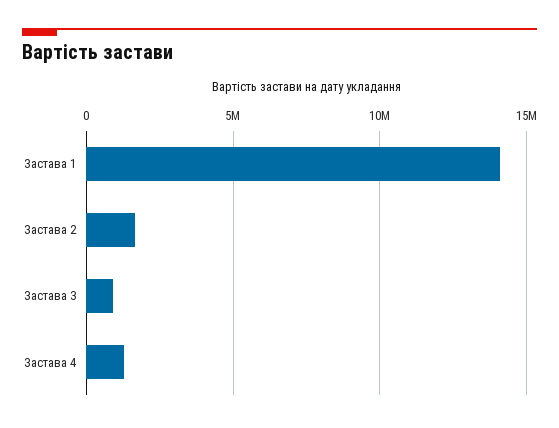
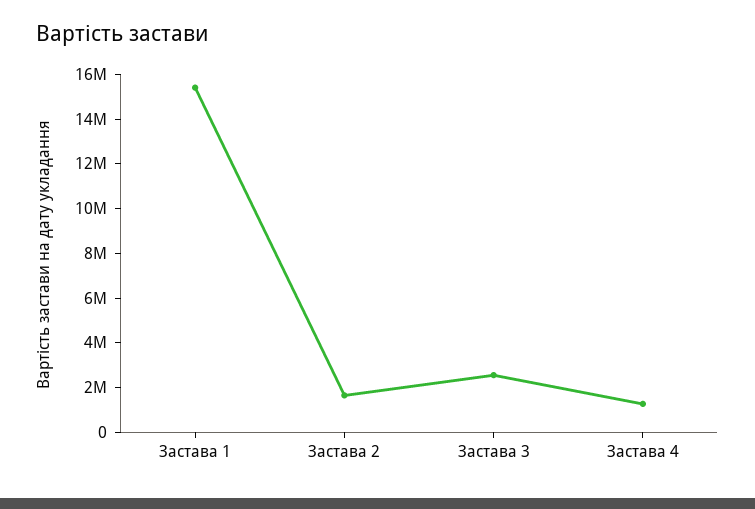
  {
-   "Застава 1": 14000000,
+   "Застава 1": 15500000,
    "Застава 2": 1500000,
-   "Застава 3": 1000000,
+   "Застава 3": 2500000,
    "Застава 4": 1500000
  }

